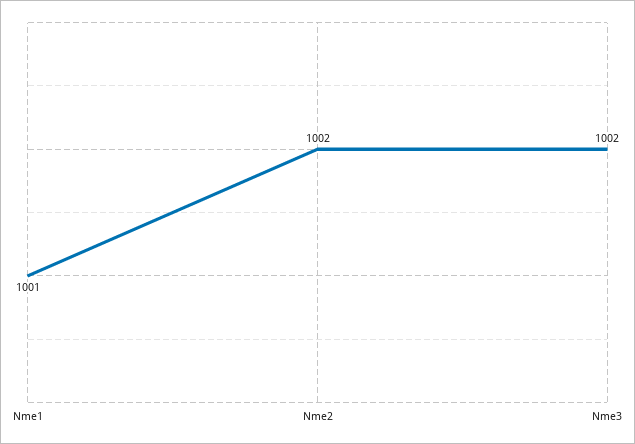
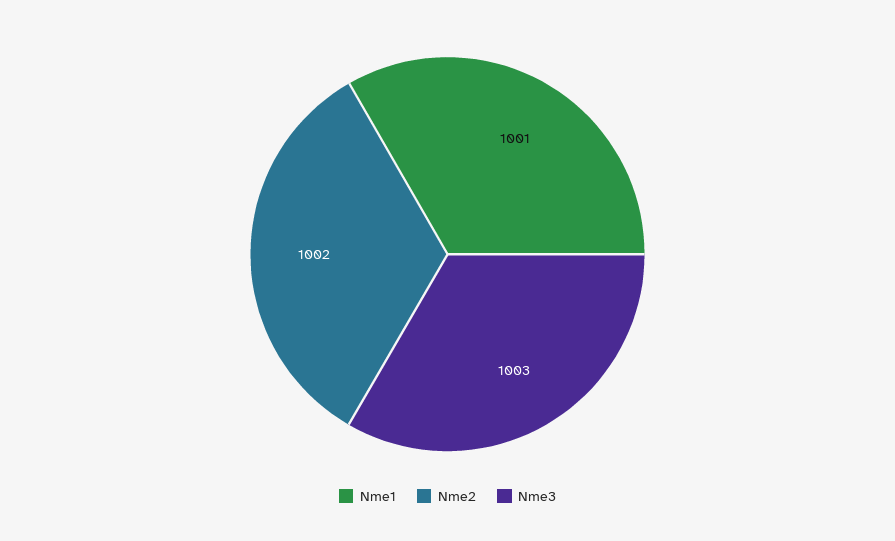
  {
    "Nme1": 1001,
    "Nme2": 1002,
-   "Nme3": 1002
+   "Nme3": 1003
  }

